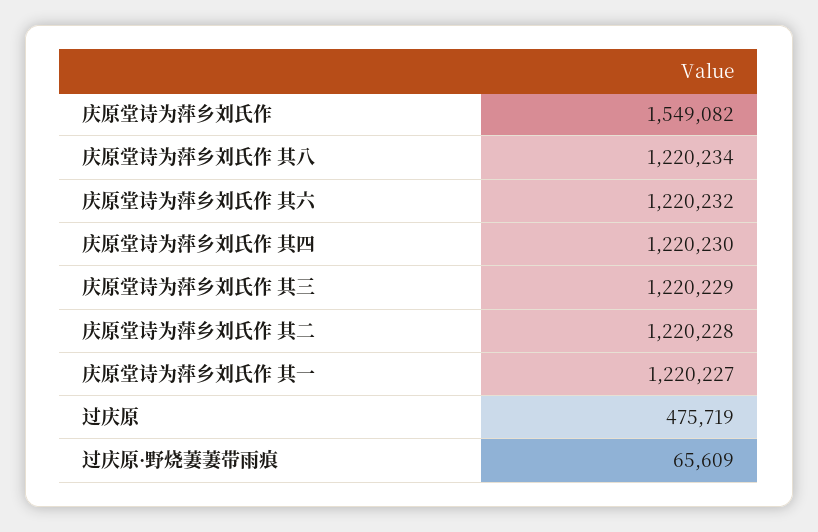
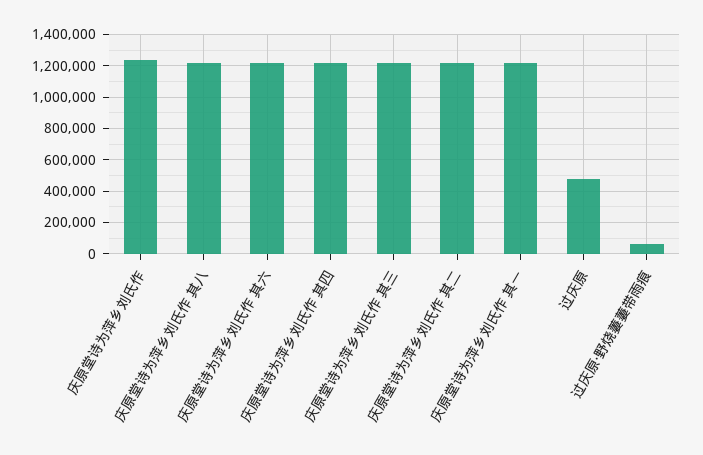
  {
-   "庆原堂诗为萍乡刘氏作": 1549082,
+   "庆原堂诗为萍乡刘氏作": 1250000,
    "庆原堂诗为萍乡刘氏作 其八": 1220234,
    "庆原堂诗为萍乡刘氏作 其六": 1220232,
    "庆原堂诗为萍乡刘氏作 其四": 1220230,
    "庆原堂诗为萍乡刘氏作 其三": 1220229,
    "庆原堂诗为萍乡刘氏作 其二": 1220228,
    "庆原堂诗为萍乡刘氏作 其一": 1220227,
    "过庆原": 475719,
    "过庆原·野烧萋萋带雨痕": 65609
  }

